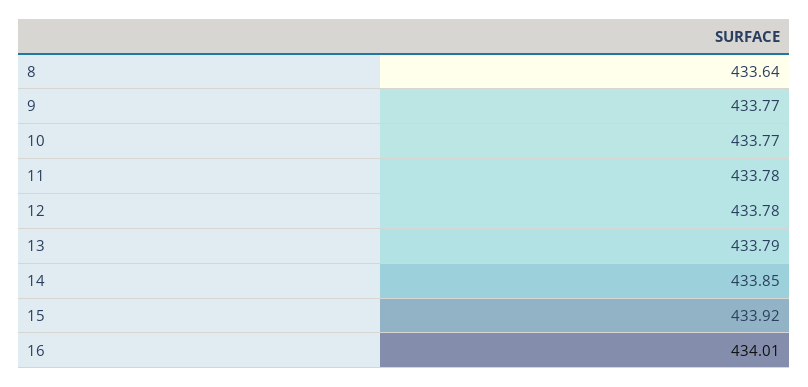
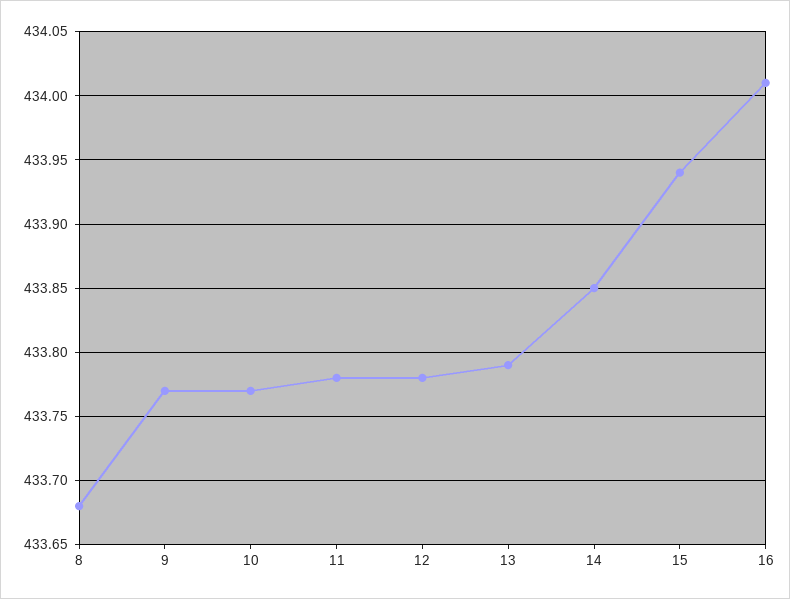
  {
-   "8": 433.64,
+   "8": 433.68,
    "9": 433.77,
    "10": 433.77,
    "11": 433.78,
    "12": 433.78,
    "13": 433.79,
    "14": 433.85,
-   "15": 433.92,
+   "15": 433.94,
    "16": 434.01
  }

